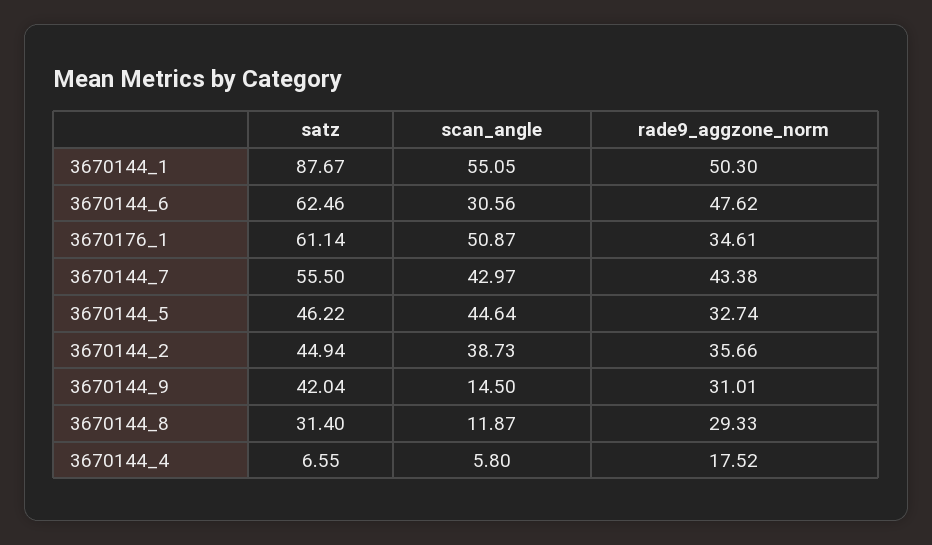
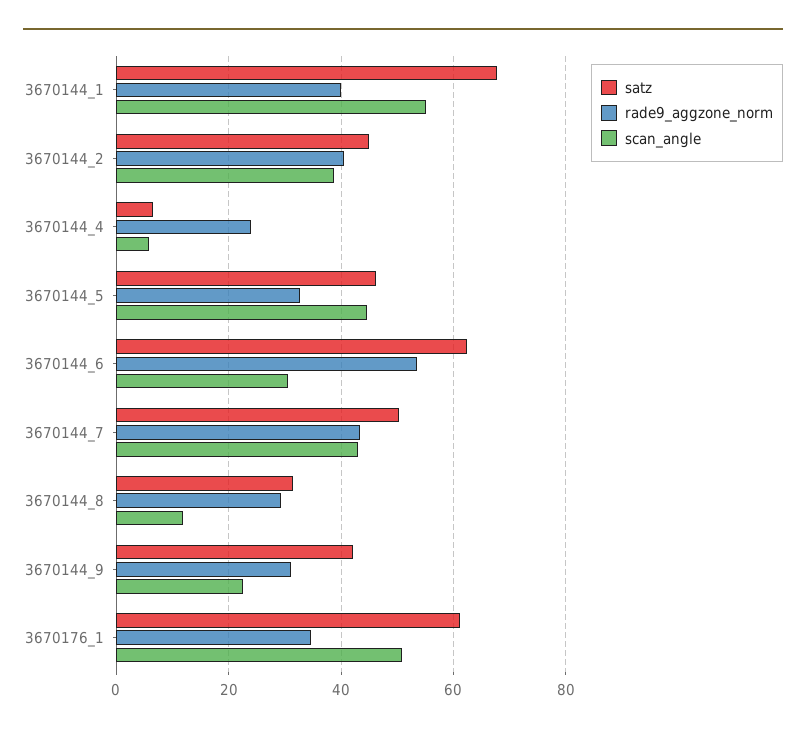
  {
    "satz": {
-     "3670144_1": 87.67,
+     "3670144_1": 68,
      "3670144_6": 62.46,
      "3670176_1": 61.14,
-     "3670144_7": 55.5,
+     "3670144_7": 50,
      "3670144_5": 46.22,
      "3670144_2": 44.94,
      "3670144_9": 42.04,
      "3670144_8": 31.4,
      "3670144_4": 6.55
    },
    "scan_angle": {
      "3670144_1": 55.05,
      "3670144_6": 30.56,
      "3670176_1": 50.87,
      "3670144_7": 42.97,
      "3670144_5": 44.64,
      "3670144_2": 38.73,
-     "3670144_9": 14.5,
+     "3670144_9": 22,
      "3670144_8": 11.87,
      "3670144_4": 5.8
    },
    "rade9_aggzone_norm": {
-     "3670144_1": 50.3,
+     "3670144_1": 40,
-     "3670144_6": 47.62,
+     "3670144_6": 54,
      "3670176_1": 34.61,
      "3670144_7": 43.38,
      "3670144_5": 32.74,
-     "3670144_2": 35.66,
+     "3670144_2": 40,
      "3670144_9": 31.01,
      "3670144_8": 29.33,
-     "3670144_4": 17.52
+     "3670144_4": 24
    }
  }

